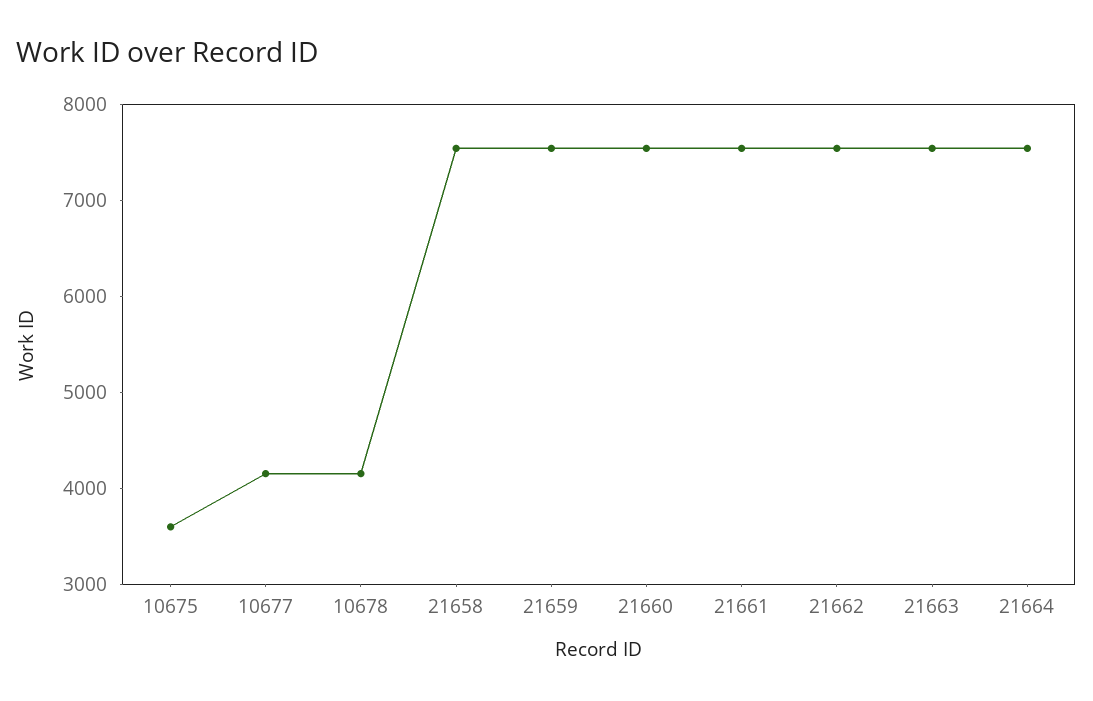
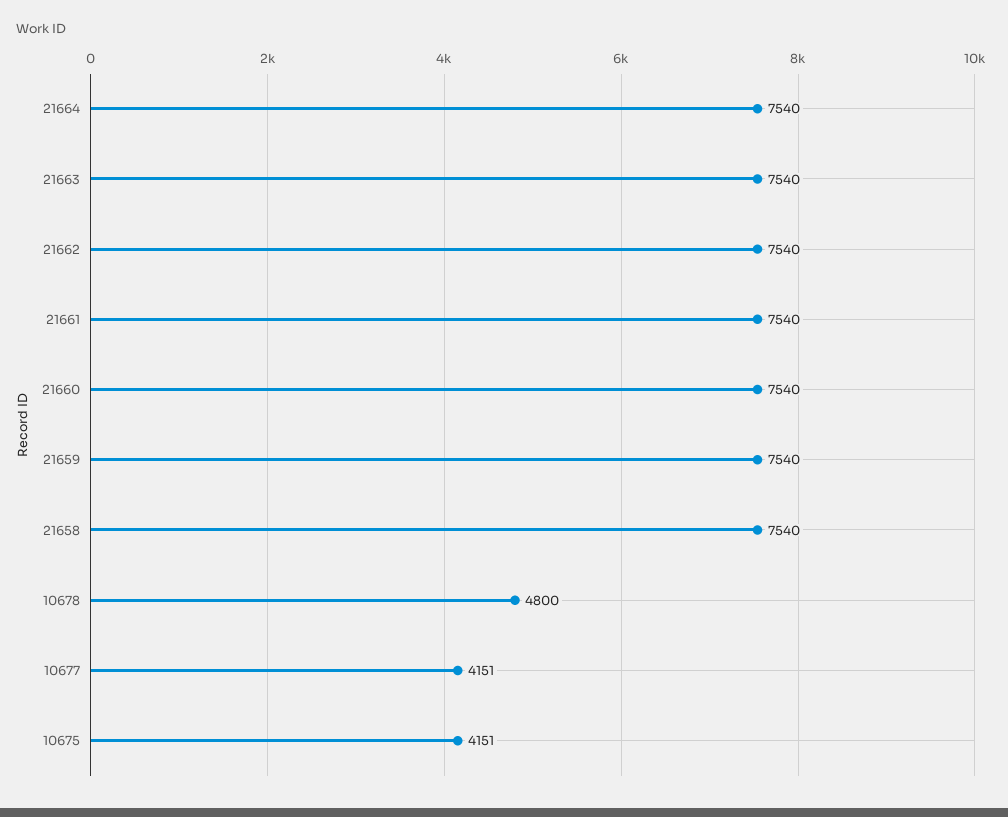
  {
-   "10675": 3600,
+   "10675": 4151,
    "10677": 4151,
-   "10678": 4200,
+   "10678": 4800,
    "21658": 7540,
    "21659": 7540,
    "21660": 7540,
    "21661": 7540,
    "21662": 7540,
    "21663": 7540,
    "21664": 7540
  }

